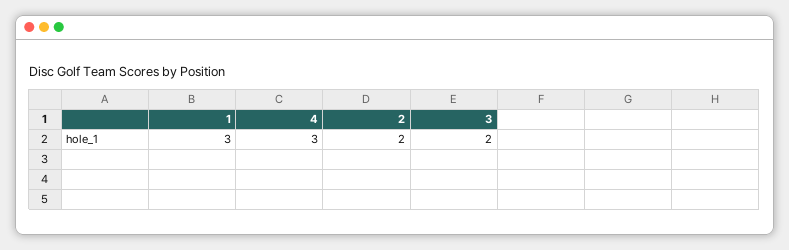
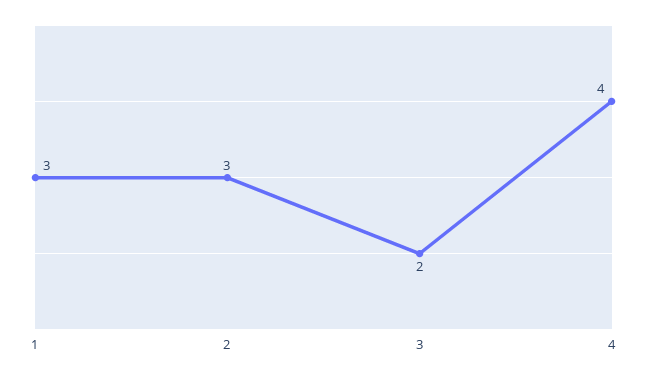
  {
    "1": 3,
-   "4": 3,
+   "4": 4,
-   "2": 2,
+   "2": 3,
    "3": 2
  }

